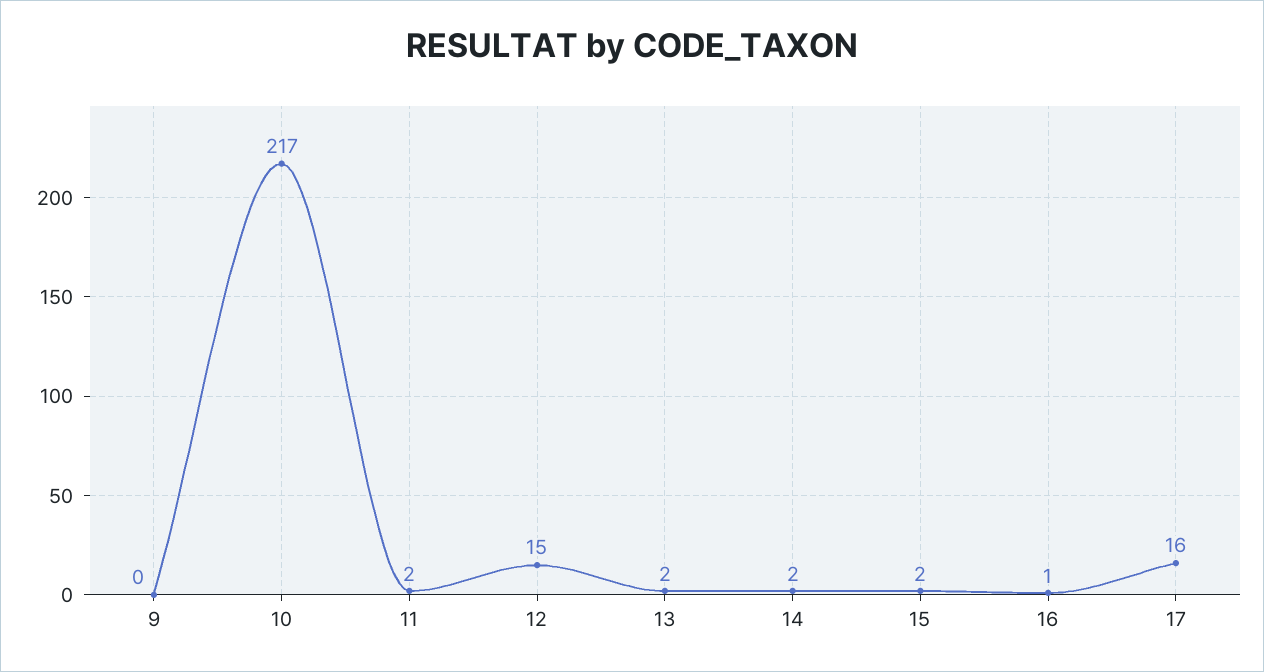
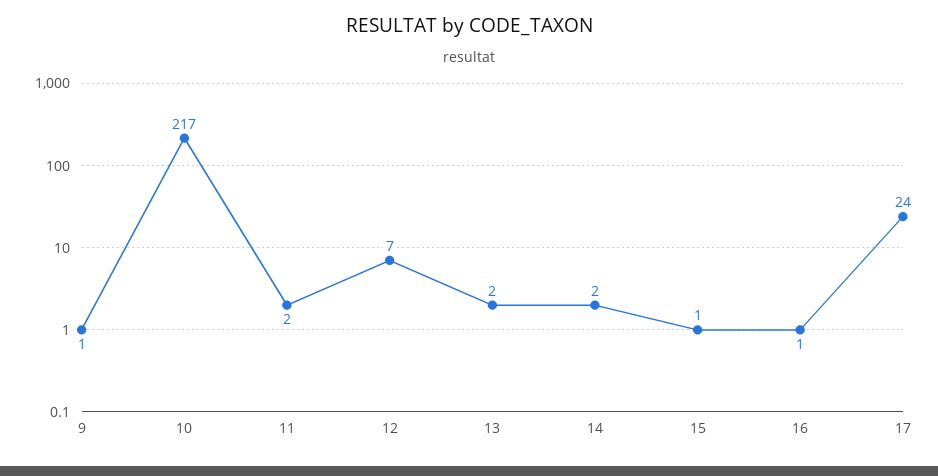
  {
-   "9": 0,
+   "9": 1,
    "10": 217,
    "11": 2,
-   "12": 15,
+   "12": 7,
    "13": 2,
    "14": 2,
-   "15": 2,
+   "15": 1,
    "16": 1,
-   "17": 16
+   "17": 24
  }

